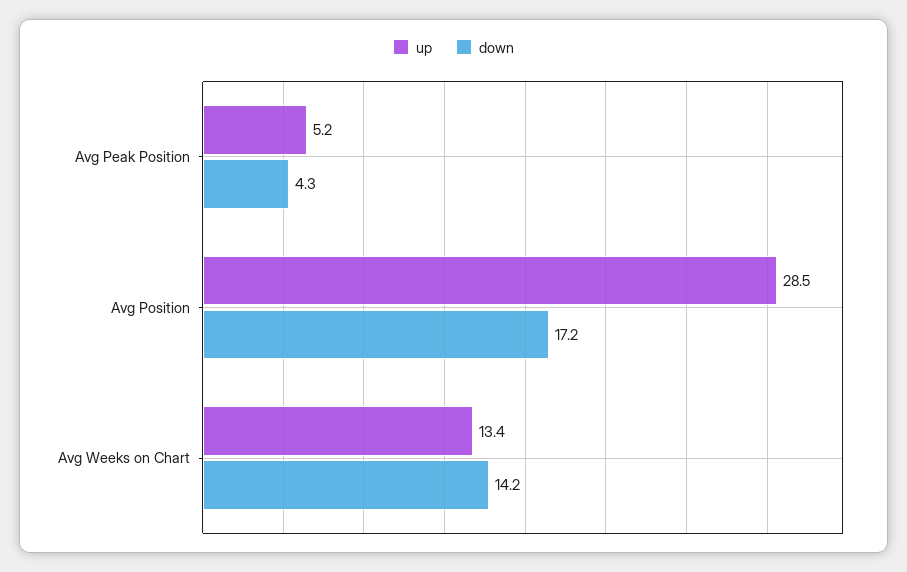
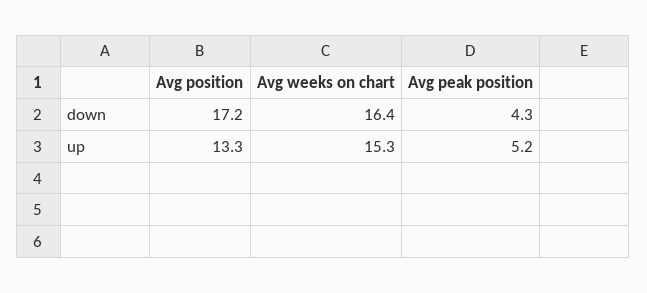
  {
    "up": {
      "Avg Peak Position": 5.2,
-     "Avg Position": 28.5,
+     "Avg Position": 13.3,
-     "Avg Weeks on Chart": 13.4
+     "Avg Weeks on Chart": 15.3
    },
    "down": {
      "Avg Peak Position": 4.3,
      "Avg Position": 17.2,
-     "Avg Weeks on Chart": 14.2
+     "Avg Weeks on Chart": 16.4
    }
  }

